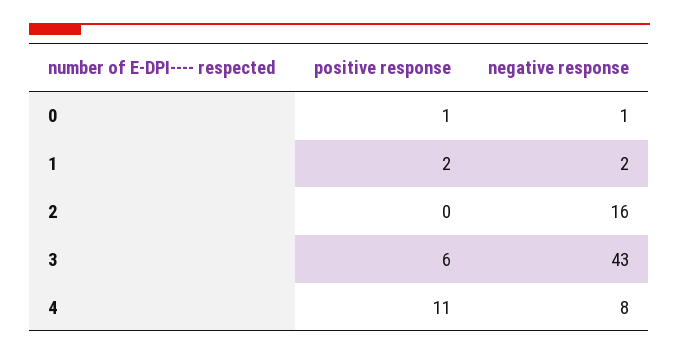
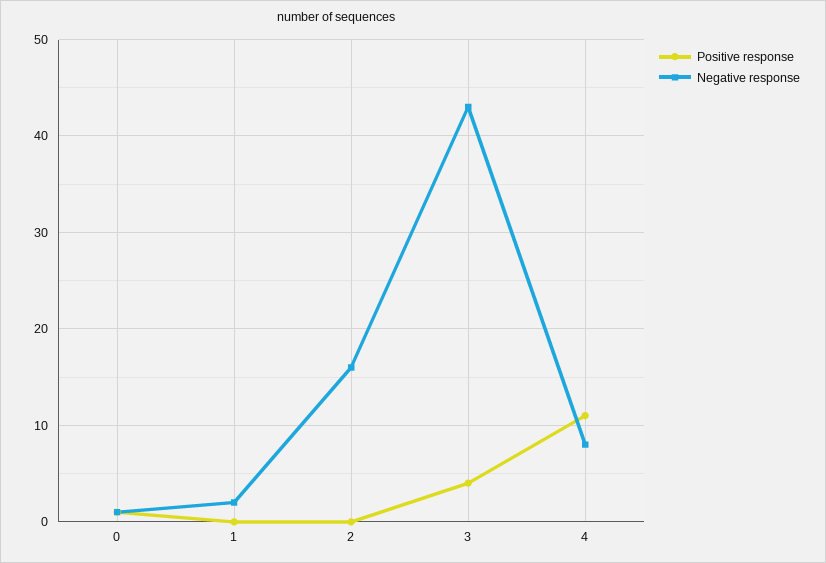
  {
    "positive response": {
      "0": 1,
-     "1": 2,
+     "1": 0,
      "2": 0,
-     "3": 6,
+     "3": 4,
      "4": 11
    },
    "negative response": {
      "0": 1,
      "1": 2,
      "2": 16,
      "3": 43,
      "4": 8
    }
  }

